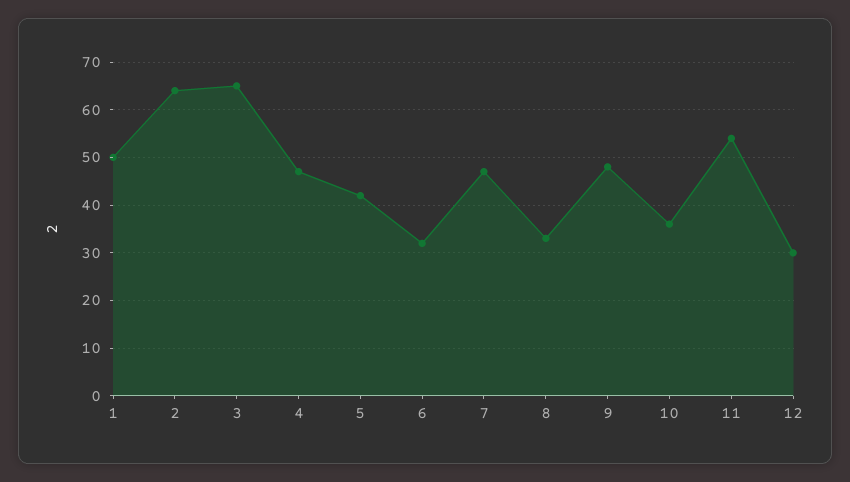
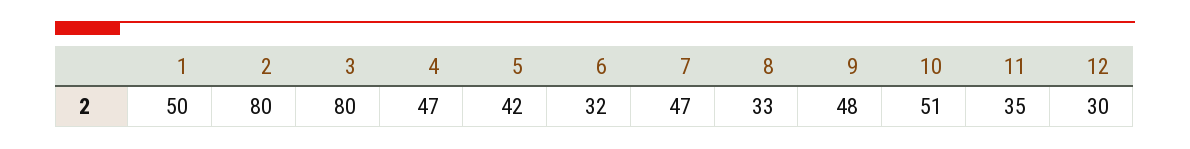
  {
    "1": 50,
-   "2": 65,
+   "2": 80,
-   "3": 65,
+   "3": 80,
    "4": 47,
    "5": 42,
    "6": 32,
    "7": 47,
    "8": 33,
    "9": 48,
-   "10": 35,
+   "10": 51,
-   "11": 55,
+   "11": 35,
    "12": 30
  }

